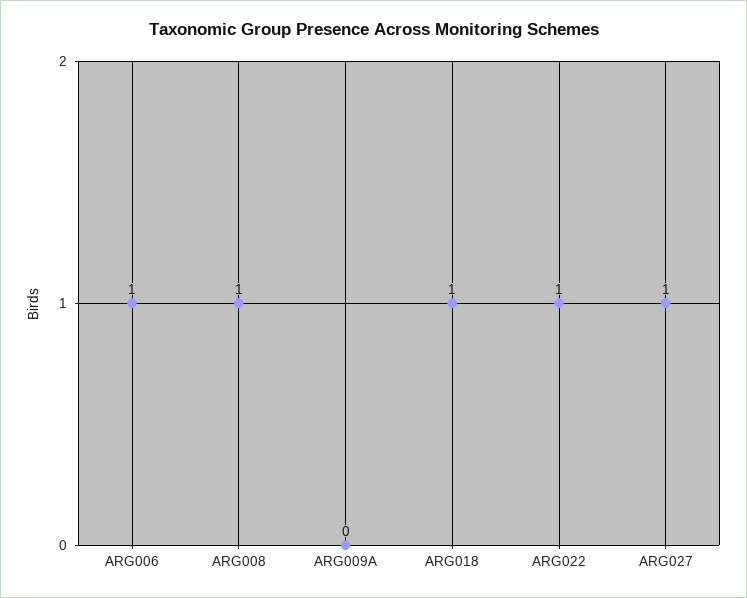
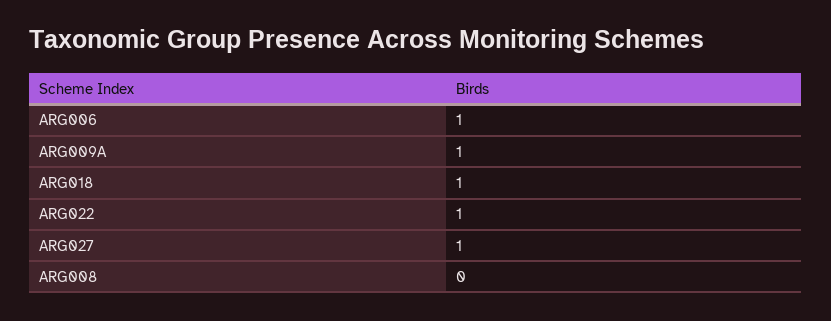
  {
    "ARG006": 1,
-   "ARG008": 1,
+   "ARG008": 0,
-   "ARG009A": 0,
+   "ARG009A": 1,
    "ARG018": 1,
    "ARG022": 1,
    "ARG027": 1
  }

